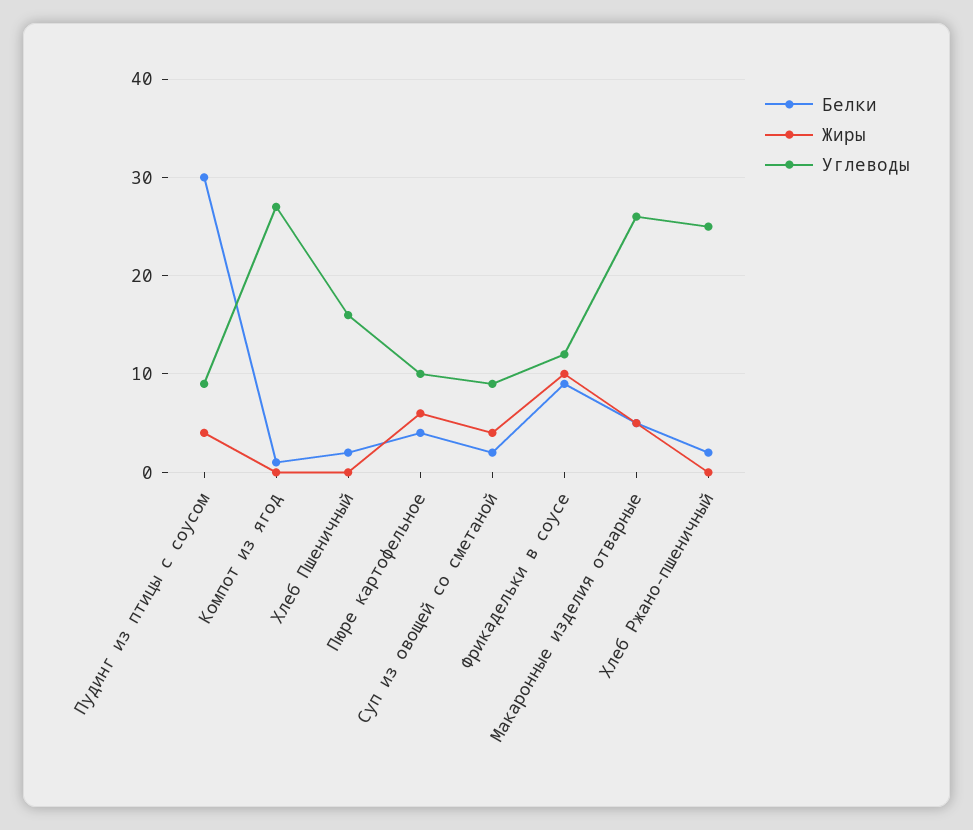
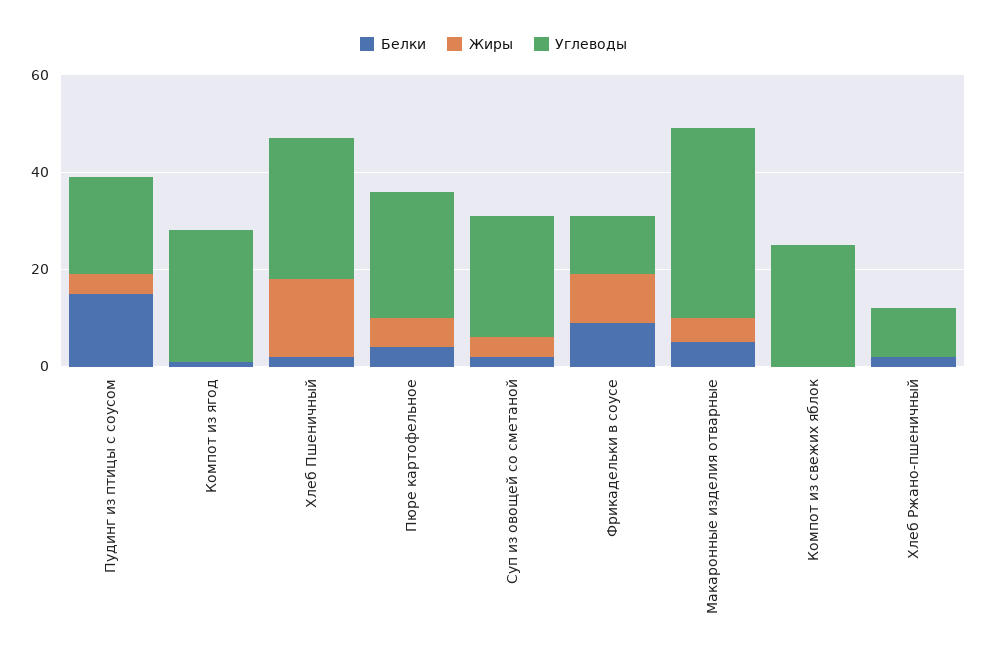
  {
    "Белки": {
-     "Пудинг из птицы с соусом": 30,
+     "Пудинг из птицы с соусом": 15,
      "Компот из ягод": 1,
      "Хлеб Пшеничный": 2,
      "Пюре картофельное": 4,
      "Суп из овощей со сметаной": 2,
      "Фрикадельки в соусе": 9,
      "Макаронные изделия отварные": 5,
-     "Хлеб Ржано-пшеничный": 2
+     "Хлеб Ржано-пшеничный": 2,
+     "Компот из свежих яблок": 0
    },
    "Жиры": {
      "Пудинг из птицы с соусом": 4,
      "Компот из ягод": 0,
-     "Хлеб Пшеничный": 0,
+     "Хлеб Пшеничный": 15,
      "Пюре картофельное": 6,
      "Суп из овощей со сметаной": 4,
      "Фрикадельки в соусе": 10,
      "Макаронные изделия отварные": 5,
-     "Хлеб Ржано-пшеничный": 0
+     "Хлеб Ржано-пшеничный": 0,
+     "Компот из свежих яблок": 0
    },
    "Углеводы": {
-     "Пудинг из птицы с соусом": 9,
+     "Пудинг из птицы с соусом": 20,
      "Компот из ягод": 27,
-     "Хлеб Пшеничный": 16,
+     "Хлеб Пшеничный": 30,
-     "Пюре картофельное": 10,
+     "Пюре картофельное": 25,
-     "Суп из овощей со сметаной": 9,
+     "Суп из овощей со сметаной": 25,
      "Фрикадельки в соусе": 12,
-     "Макаронные изделия отварные": 26,
+     "Макаронные изделия отварные": 40,
-     "Хлеб Ржано-пшеничный": 25
+     "Хлеб Ржано-пшеничный": 10,
+     "Компот из свежих яблок": 25
    }
  }

